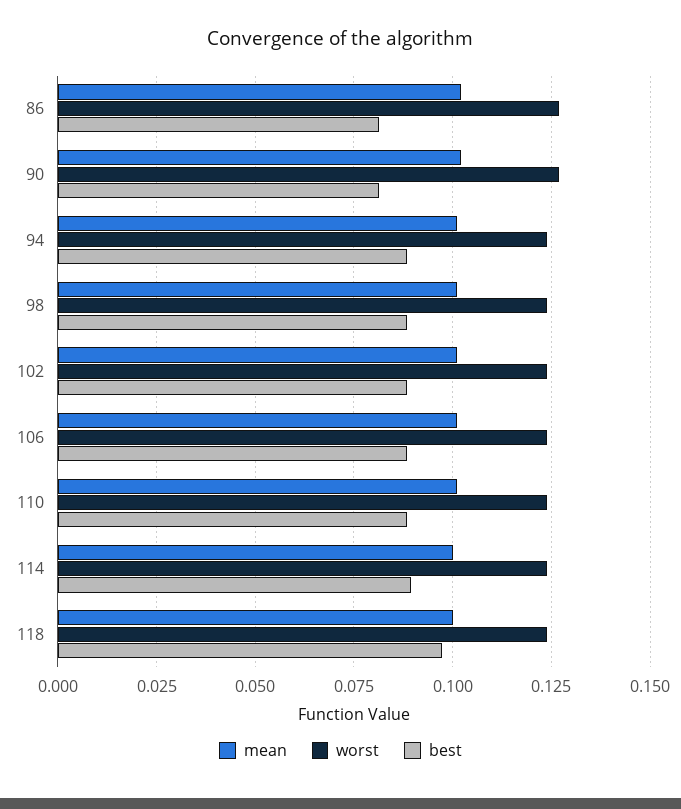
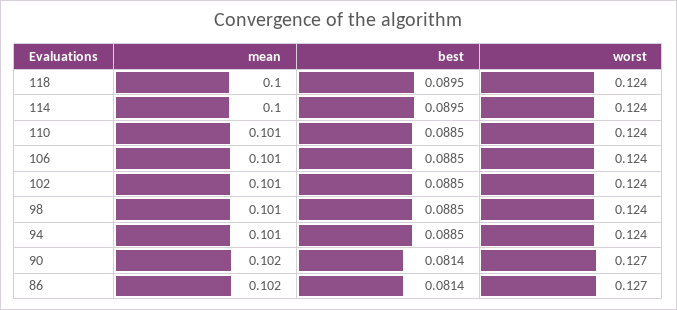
  {
    "mean": {
      "86": 0.102,
      "90": 0.102,
      "94": 0.101,
      "98": 0.101,
      "102": 0.101,
      "106": 0.101,
      "110": 0.101,
      "114": 0.1,
      "118": 0.1
    },
    "worst": {
      "86": 0.127,
      "90": 0.127,
      "94": 0.124,
      "98": 0.124,
      "102": 0.124,
      "106": 0.124,
      "110": 0.124,
      "114": 0.124,
      "118": 0.124
    },
    "best": {
      "86": 0.0814,
      "90": 0.0814,
      "94": 0.0885,
      "98": 0.0885,
      "102": 0.0885,
      "106": 0.0885,
      "110": 0.0885,
      "114": 0.0895,
-     "118": 0.0975
+     "118": 0.0895
    }
  }

